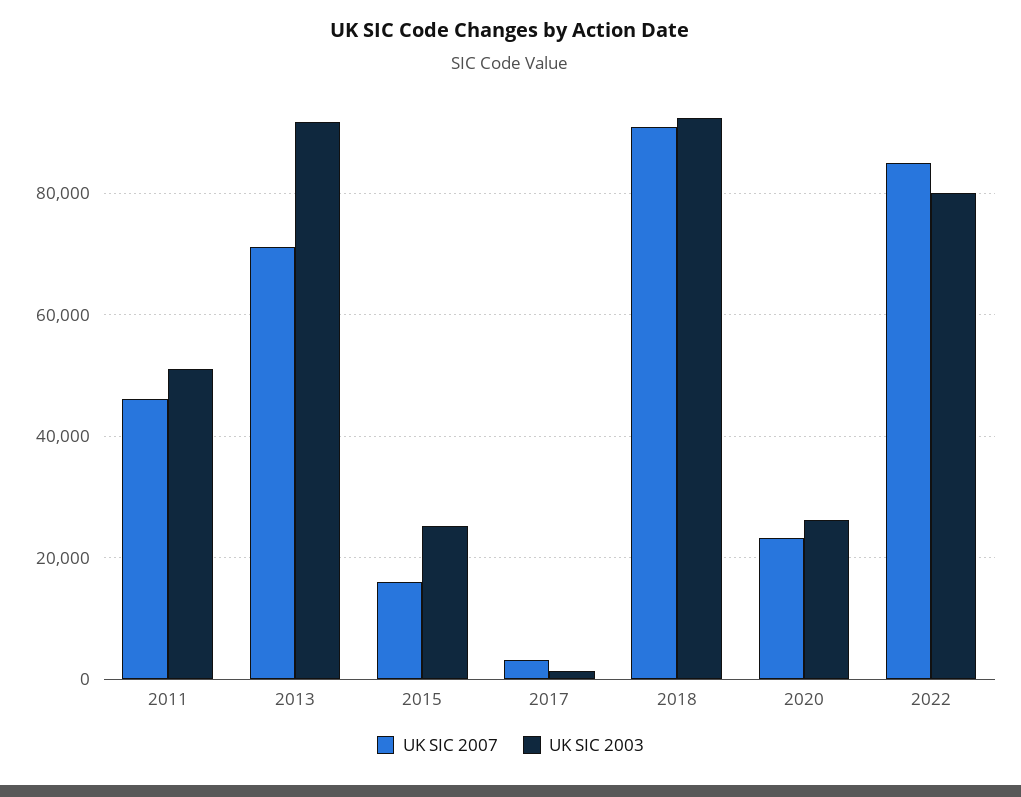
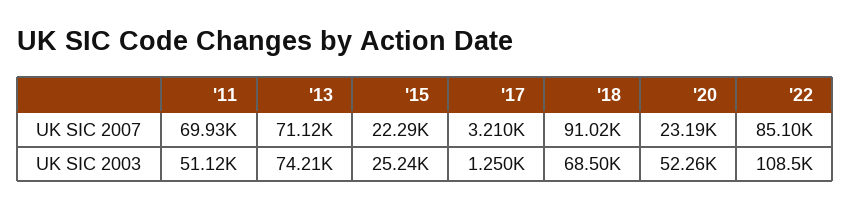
  {
    "UK SIC 2007": {
-     "2011": 46000,
+     "2011": 69930,
      "2013": 71120,
-     "2015": 16000,
+     "2015": 22290,
      "2017": 3210,
      "2018": 91020,
      "2020": 23190,
      "2022": 85100
    },
    "UK SIC 2003": {
      "2011": 51120,
-     "2013": 92000,
+     "2013": 74210,
      "2015": 25240,
      "2017": 1250,
-     "2018": 92000,
+     "2018": 68500,
-     "2020": 26000,
+     "2020": 52260,
-     "2022": 80000
+     "2022": 108500
    }
  }

